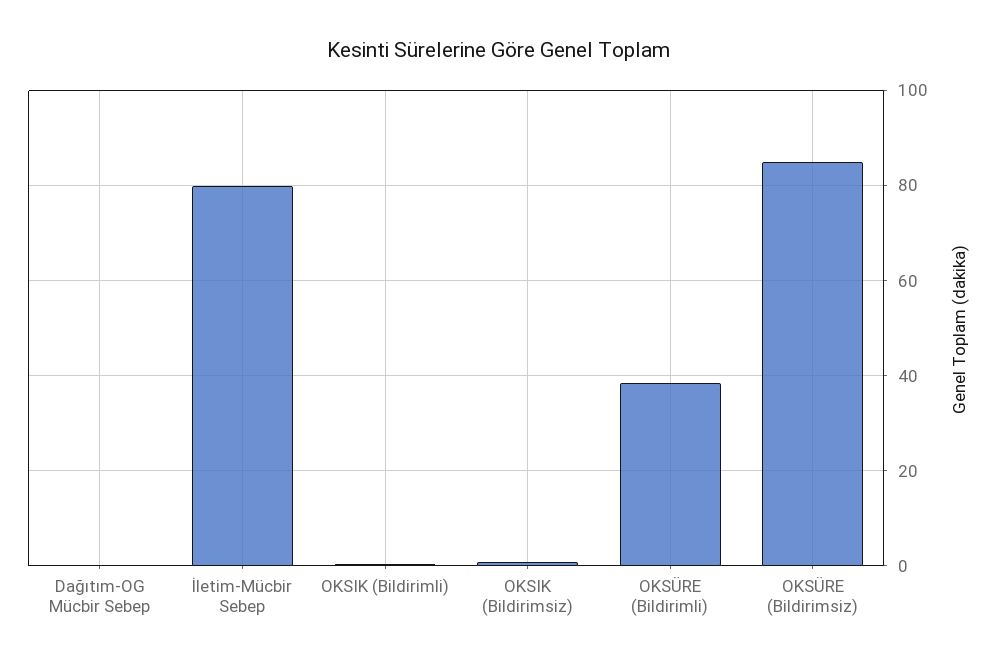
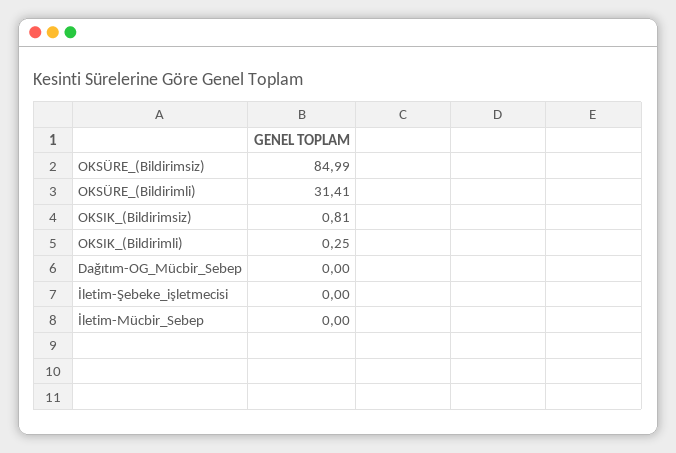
  {
    "Dağıtım-OG Mücbir Sebep": 0,
-   "İletim-Mücbir Sebep": 80,
+   "İletim-Mücbir Sebep": 0,
    "OKSIK (Bildirimli)": 0.25,
    "OKSIK (Bildirimsiz)": 0.81,
-   "OKSÜRE (Bildirimli)": 38,
+   "OKSÜRE (Bildirimli)": 31.41,
-   "OKSÜRE (Bildirimsiz)": 84.99
+   "OKSÜRE (Bildirimsiz)": 84.99,
+   "İletim-Şebeke_işletmecisi": 0
  }

